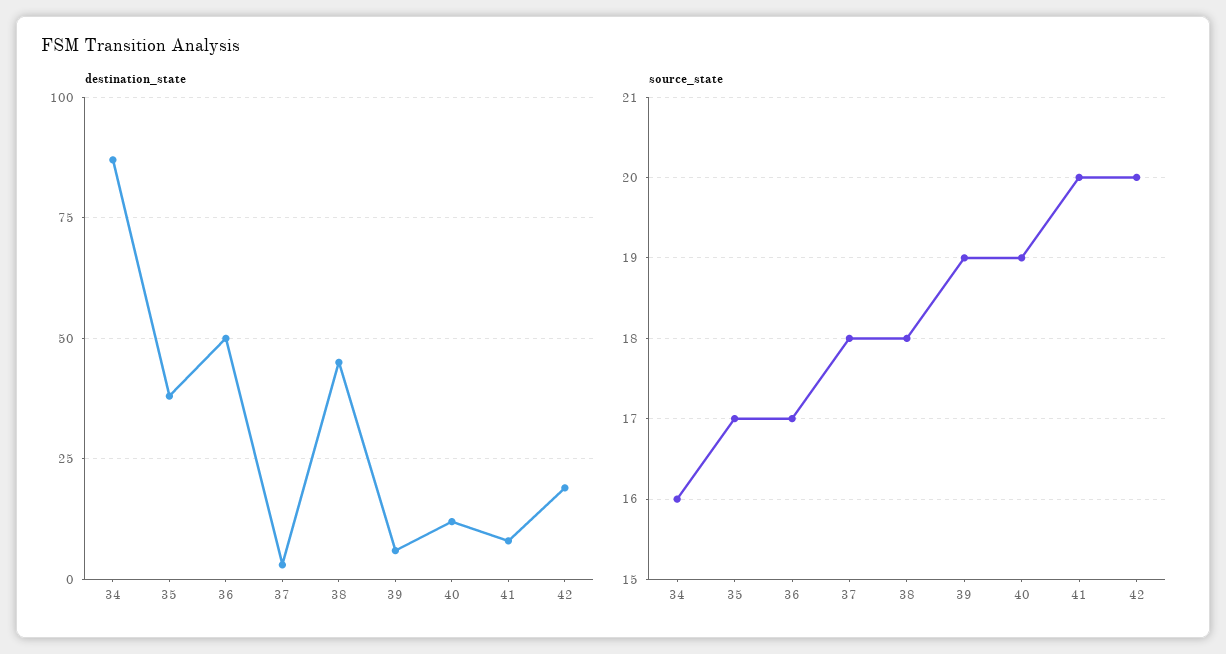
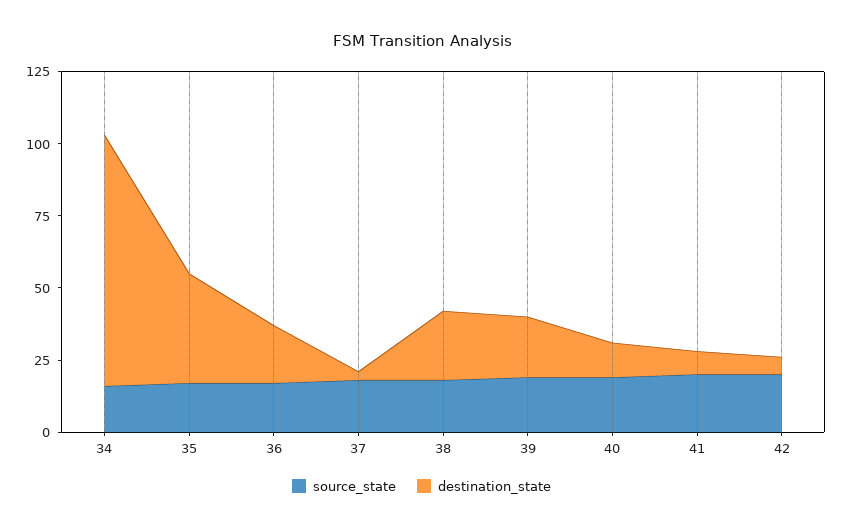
  {
    "destination_state": {
      "34": 85,
      "35": 40,
-     "36": 50,
+     "36": 20,
      "37": 5,
-     "38": 45,
+     "38": 25,
-     "39": 5,
+     "39": 20,
      "40": 10,
      "41": 10,
-     "42": 20
+     "42": 5
    },
    "source_state": {
      "34": 16,
      "35": 17,
      "36": 17,
      "37": 18,
      "38": 18,
      "39": 19,
      "40": 19,
      "41": 20,
      "42": 20
    }
  }

